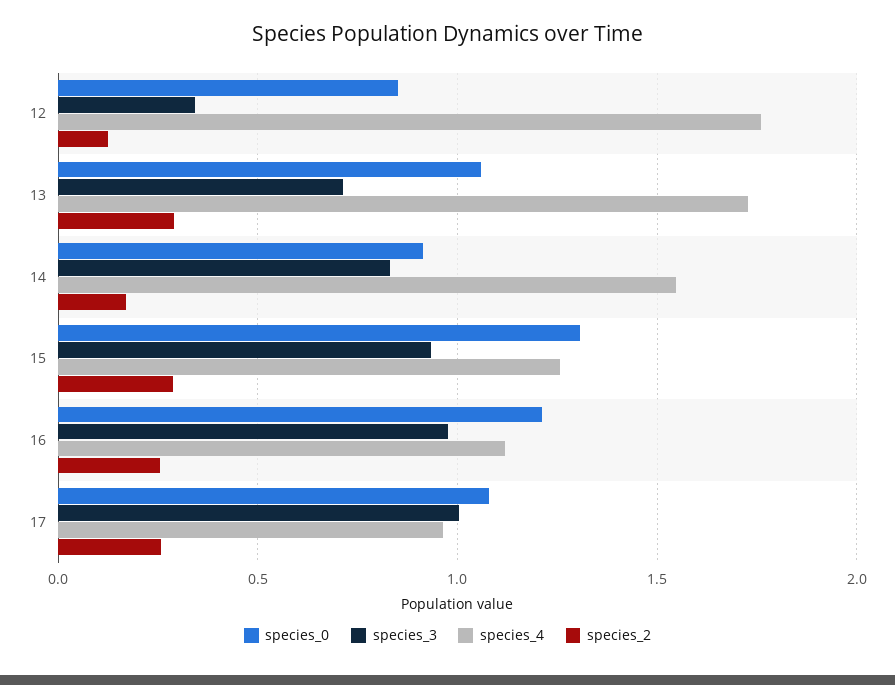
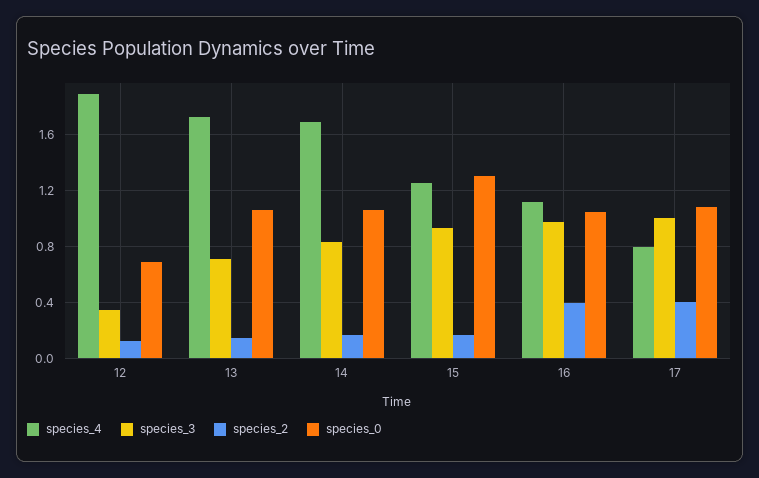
  {
    "species_0": {
-     "12": 0.85,
+     "12": 0.7,
      "13": 1.05,
-     "14": 0.9,
+     "14": 1.05,
      "15": 1.3,
-     "16": 1.2,
+     "16": 1.05,
      "17": 1.1
    },
    "species_3": {
      "12": 0.35,
      "13": 0.7,
      "14": 0.85,
      "15": 0.95,
      "16": 1,
      "17": 1
    },
    "species_4": {
-     "12": 1.75,
+     "12": 1.9,
      "13": 1.75,
-     "14": 1.55,
+     "14": 1.7,
      "15": 1.25,
      "16": 1.1,
-     "17": 0.95
+     "17": 0.8
    },
    "species_2": {
      "12": 0.1,
-     "13": 0.3,
+     "13": 0.15,
      "14": 0.15,
-     "15": 0.3,
+     "15": 0.15,
-     "16": 0.25,
+     "16": 0.4,
-     "17": 0.25
+     "17": 0.4
    }
  }

